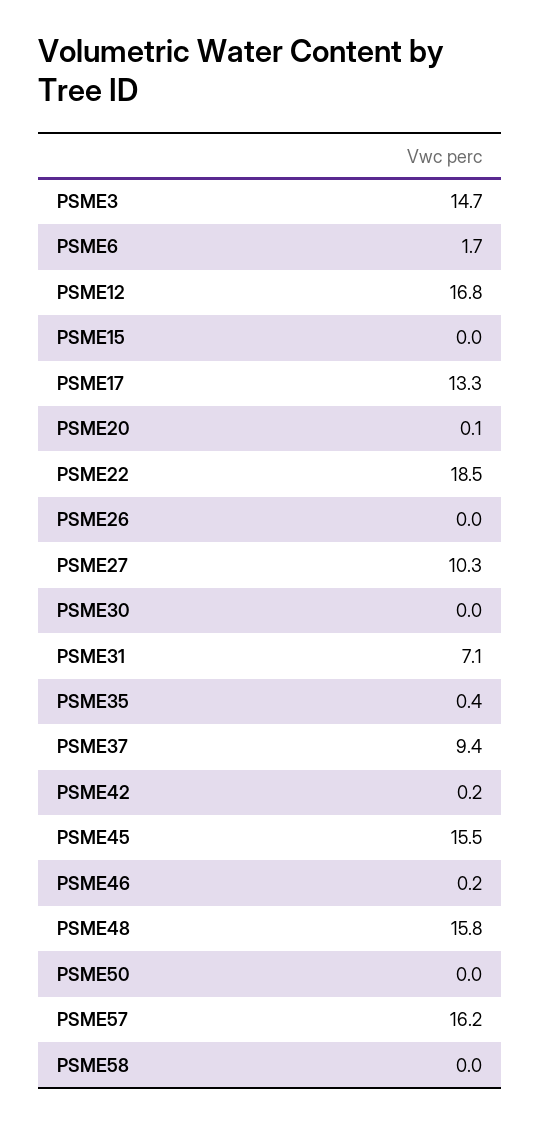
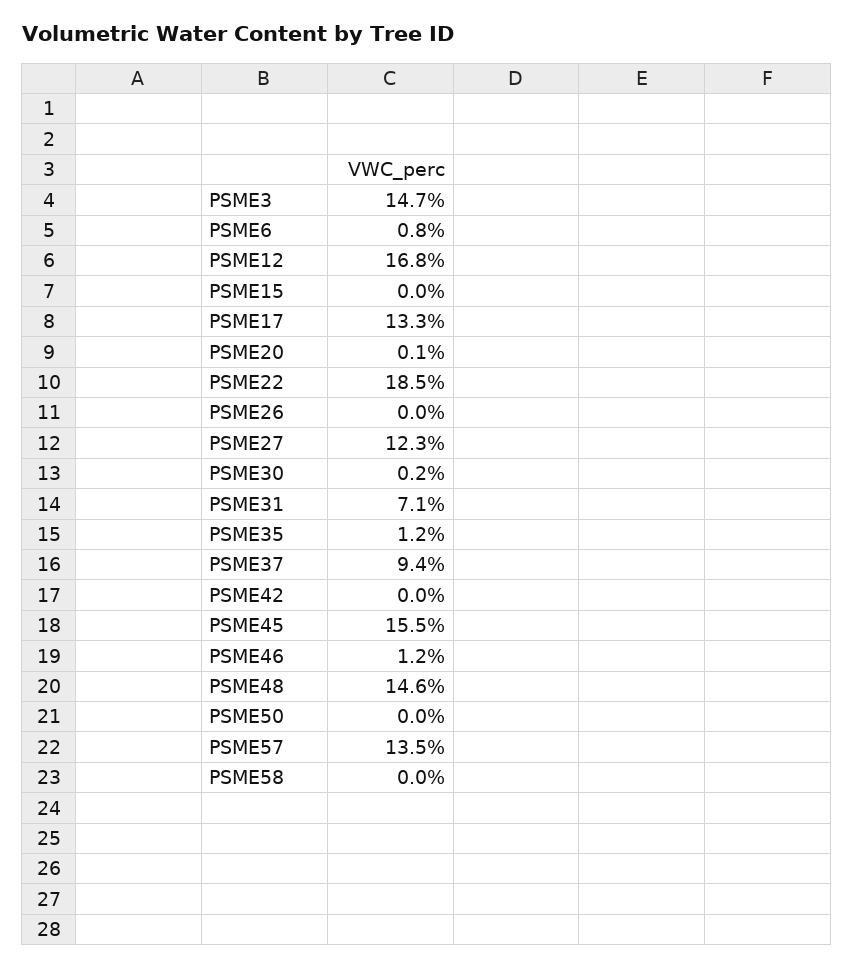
  {
    "PSME3": 14.7,
-   "PSME6": 1.7,
+   "PSME6": 0.8,
    "PSME12": 16.8,
    "PSME15": 0,
    "PSME17": 13.3,
    "PSME20": 0.1,
    "PSME22": 18.5,
    "PSME26": 0,
-   "PSME27": 10.3,
+   "PSME27": 12.3,
-   "PSME30": 0,
+   "PSME30": 0.2,
    "PSME31": 7.1,
-   "PSME35": 0.4,
+   "PSME35": 1.2,
    "PSME37": 9.4,
-   "PSME42": 0.2,
+   "PSME42": 0,
    "PSME45": 15.5,
-   "PSME46": 0.2,
+   "PSME46": 1.2,
-   "PSME48": 15.8,
+   "PSME48": 14.6,
    "PSME50": 0,
-   "PSME57": 16.2,
+   "PSME57": 13.5,
    "PSME58": 0
  }

